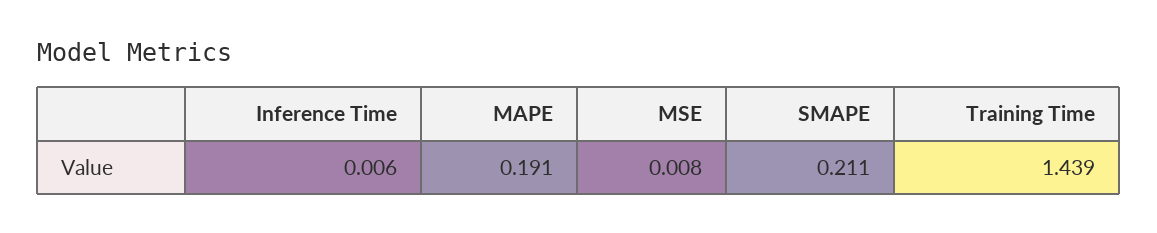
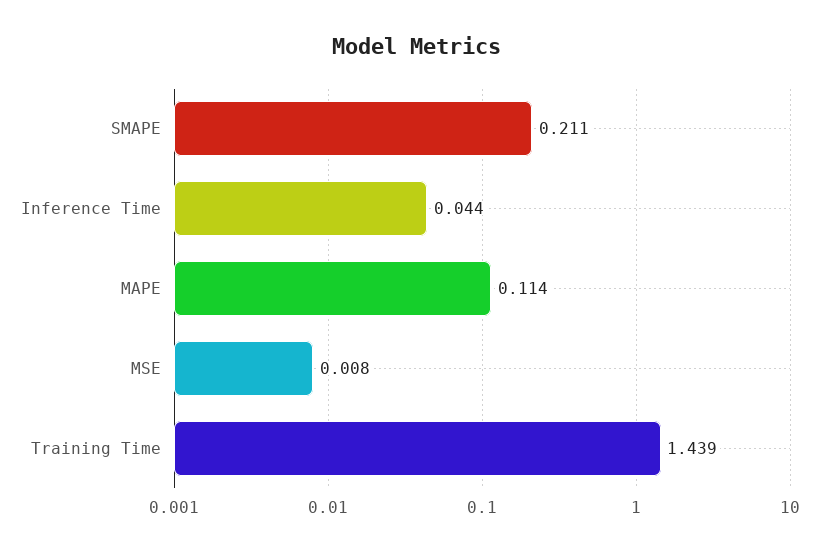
  {
-   "Inference Time": 0.006,
+   "Inference Time": 0.044,
-   "MAPE": 0.191,
+   "MAPE": 0.114,
    "MSE": 0.008,
    "SMAPE": 0.211,
    "Training Time": 1.439
  }

